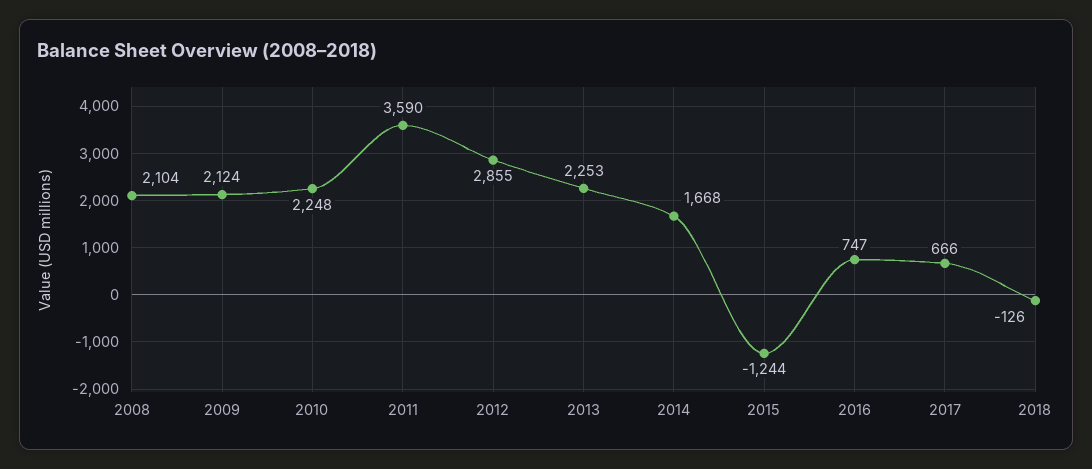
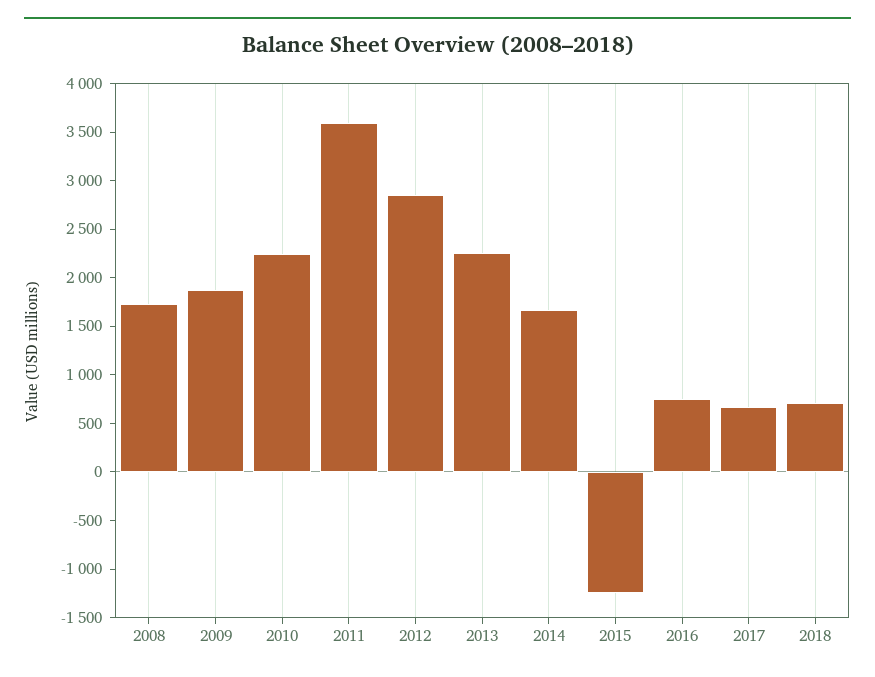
  {
-   "2008": 2104,
+   "2008": 1700,
-   "2009": 2124,
+   "2009": 1900,
    "2010": 2248,
    "2011": 3590,
    "2012": 2855,
    "2013": 2253,
    "2014": 1668,
    "2015": -1244,
    "2016": 747,
    "2017": 666,
-   "2018": -126
+   "2018": 700
  }

